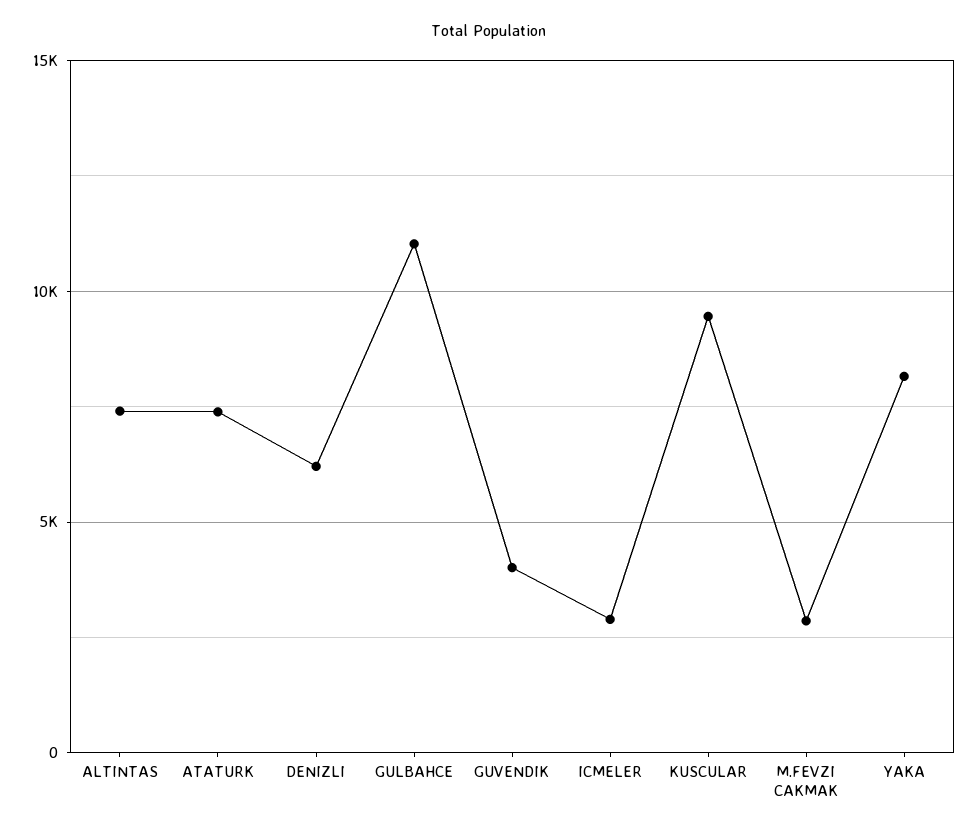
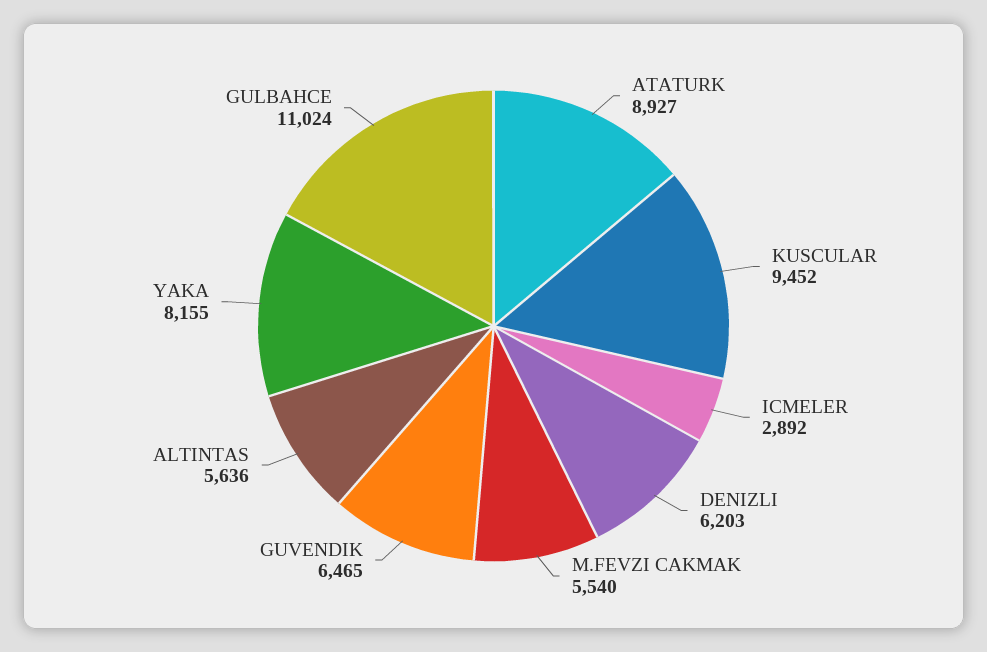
  {
-   "ALTINTAS": 7500,
+   "ALTINTAS": 5636,
-   "ATATURK": 7500,
+   "ATATURK": 8927,
    "DENIZLI": 6203,
    "GULBAHCE": 11024,
-   "GUVENDIK": 4000,
+   "GUVENDIK": 6465,
    "ICMELER": 2892,
    "KUSCULAR": 9452,
-   "M.FEVZI CAKMAK": 3000,
+   "M.FEVZI CAKMAK": 5540,
    "YAKA": 8155
  }

